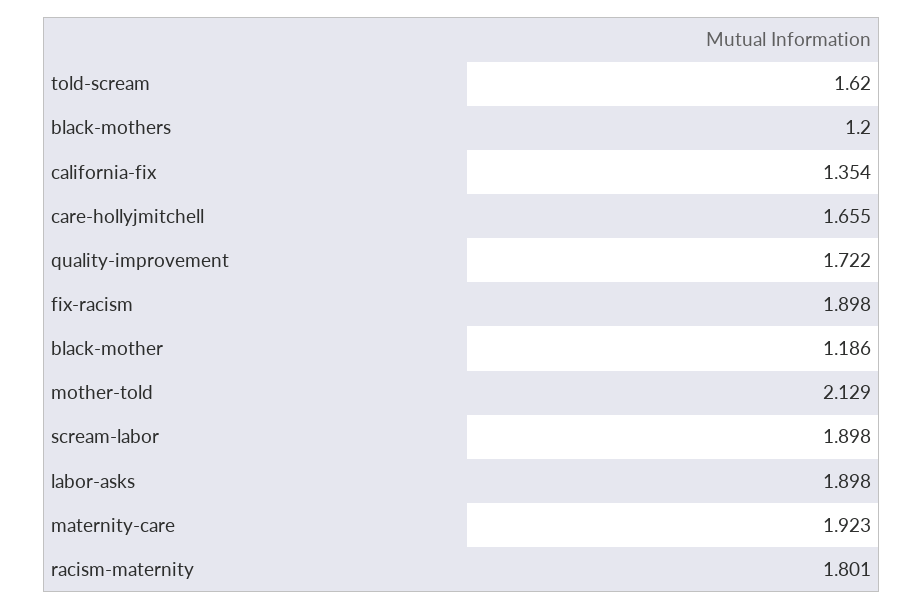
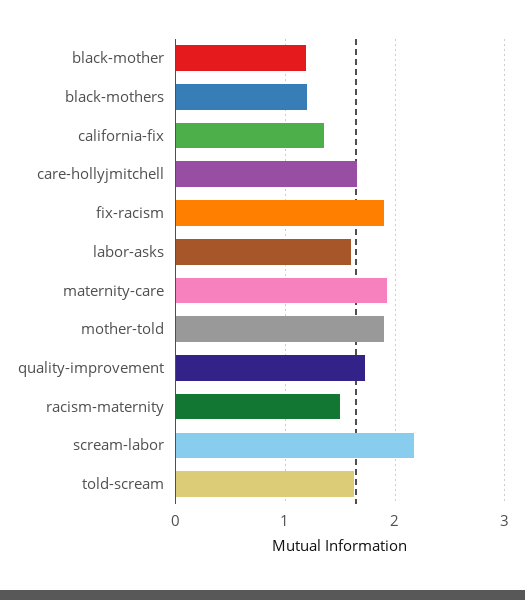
  {
    "told-scream": 1.62,
    "black-mothers": 1.2,
    "california-fix": 1.354,
    "care-hollyjmitchell": 1.655,
    "quality-improvement": 1.722,
    "fix-racism": 1.898,
    "black-mother": 1.186,
-   "mother-told": 2.129,
+   "mother-told": 1.9,
-   "scream-labor": 1.898,
+   "scream-labor": 2.2,
-   "labor-asks": 1.898,
+   "labor-asks": 1.6,
    "maternity-care": 1.923,
-   "racism-maternity": 1.801
+   "racism-maternity": 1.5
  }

